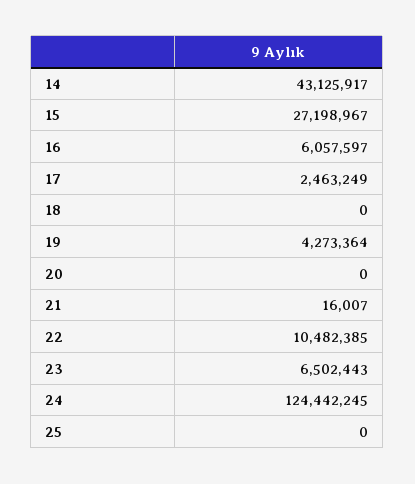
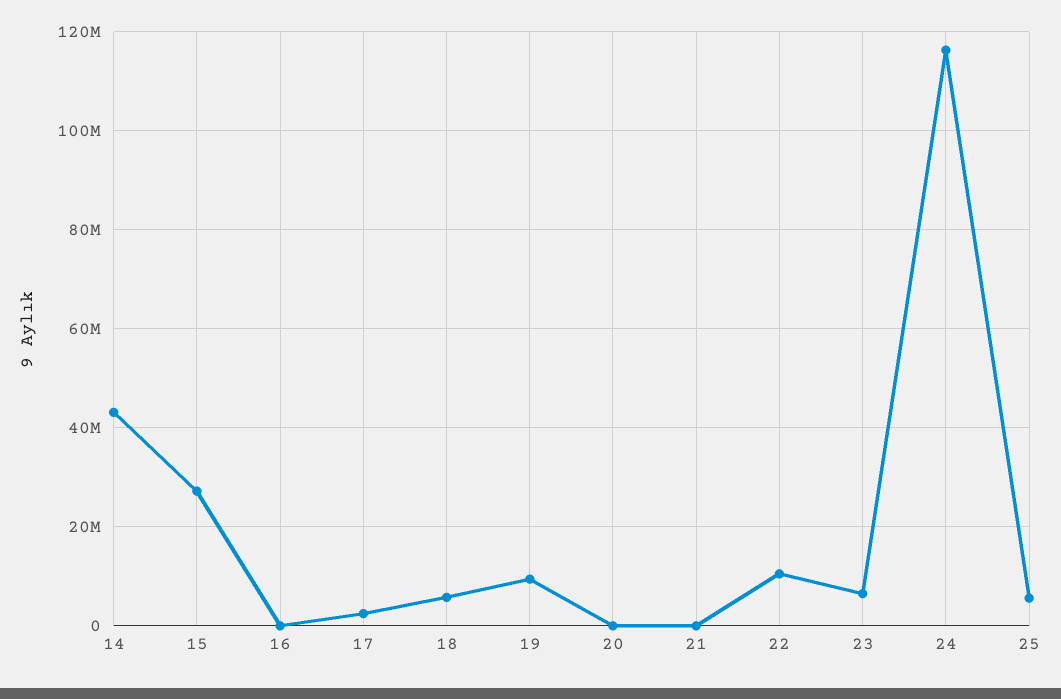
  {
    "14": 43125917,
    "15": 27198967,
-   "16": 6057597,
+   "16": 0,
    "17": 2463249,
-   "18": 0,
+   "18": 6000000,
-   "19": 4273364,
+   "19": 10000000,
    "20": 0,
    "21": 16007,
    "22": 10482385,
    "23": 6502443,
-   "24": 124442245,
+   "24": 116000000,
-   "25": 0
+   "25": 6000000
  }

